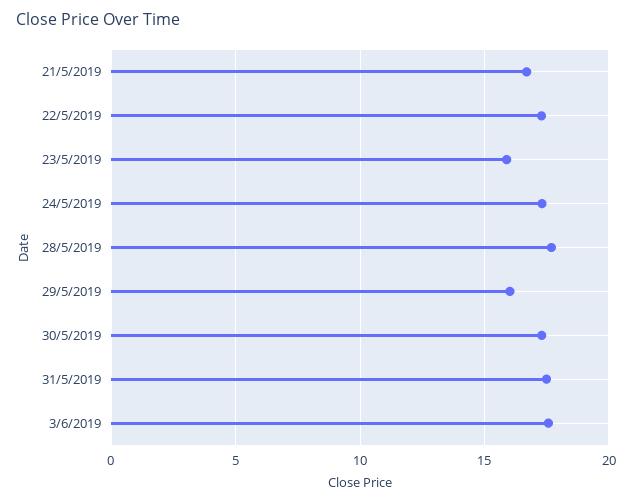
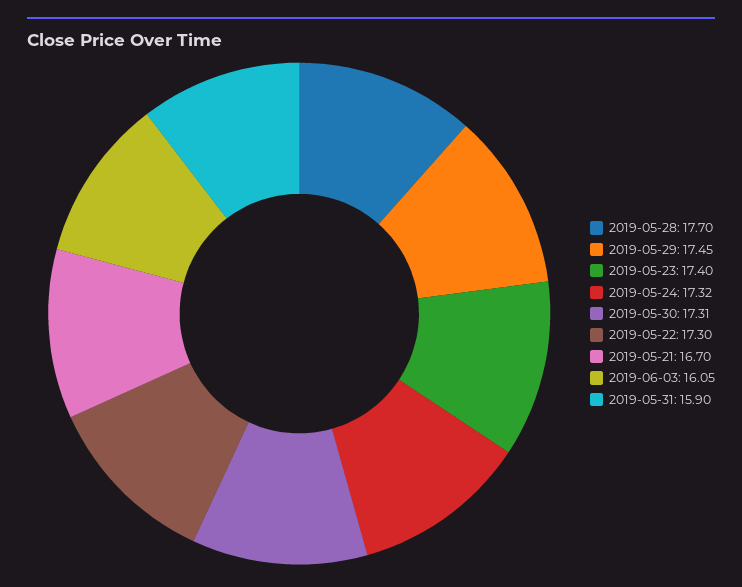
  {
    "21/5/2019": 16.7,
    "22/5/2019": 17.3,
-   "23/5/2019": 16,
+   "23/5/2019": 17.4,
    "24/5/2019": 17.32,
    "28/5/2019": 17.7,
-   "29/5/2019": 16,
+   "29/5/2019": 17.45,
    "30/5/2019": 17.31,
-   "31/5/2019": 17.5,
+   "31/5/2019": 15.9,
-   "3/6/2019": 17.5
+   "3/6/2019": 16.05
  }

